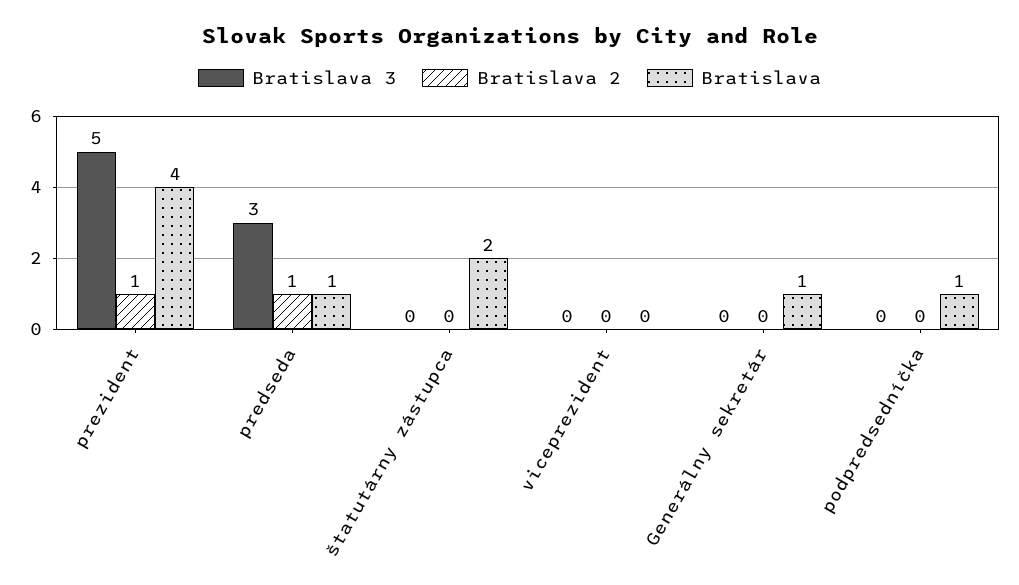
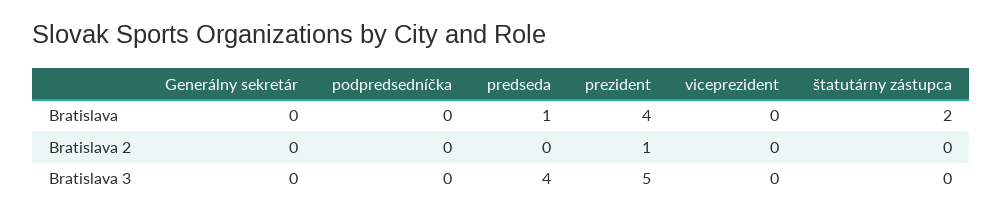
  {
    "Bratislava 3": {
      "prezident": 5,
-     "predseda": 3,
+     "predseda": 4,
      "štatutárny zástupca": 0,
      "viceprezident": 0,
      "Generálny sekretár": 0,
      "podpredsedníčka": 0
    },
    "Bratislava 2": {
      "prezident": 1,
-     "predseda": 1,
+     "predseda": 0,
      "štatutárny zástupca": 0,
      "viceprezident": 0,
      "Generálny sekretár": 0,
      "podpredsedníčka": 0
    },
    "Bratislava": {
      "prezident": 4,
      "predseda": 1,
      "štatutárny zástupca": 2,
      "viceprezident": 0,
-     "Generálny sekretár": 1,
+     "Generálny sekretár": 0,
-     "podpredsedníčka": 1
+     "podpredsedníčka": 0
    }
  }

